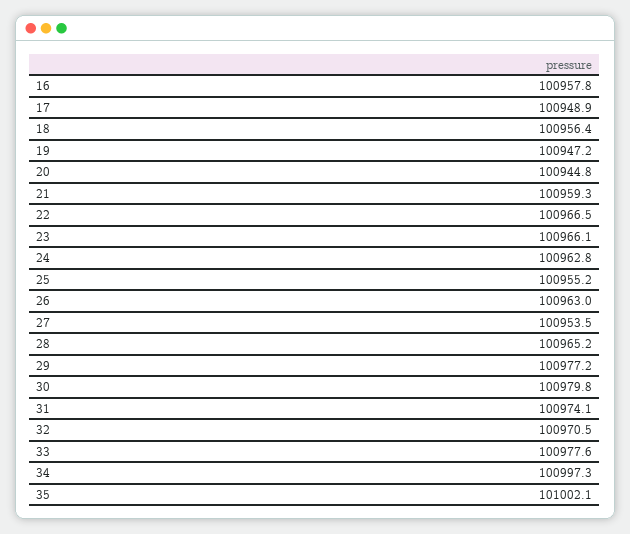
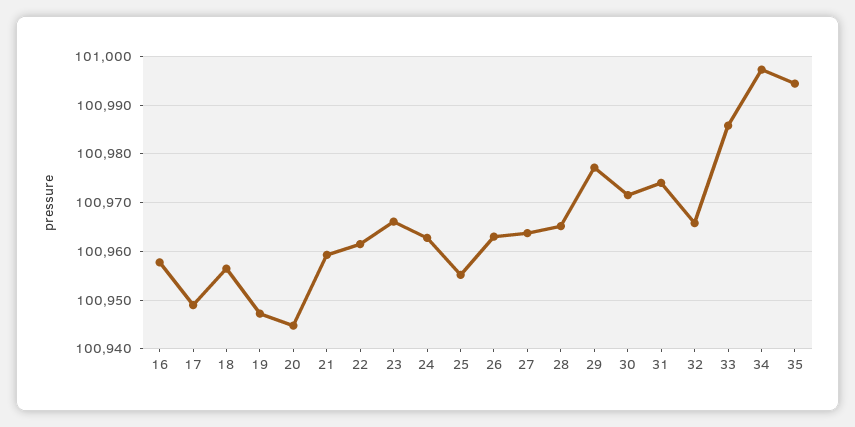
  {
    "16": 100957.8,
    "17": 100948.9,
    "18": 100956.4,
    "19": 100947.2,
    "20": 100944.8,
    "21": 100959.3,
-   "22": 100966.5,
+   "22": 100962,
    "23": 100966.1,
    "24": 100962.8,
    "25": 100955.2,
    "26": 100963,
-   "27": 100953.5,
+   "27": 100964,
    "28": 100965.2,
    "29": 100977.2,
-   "30": 100979.8,
+   "30": 100972,
    "31": 100974.1,
-   "32": 100970.5,
+   "32": 100966,
-   "33": 100977.6,
+   "33": 100986,
    "34": 100997.3,
-   "35": 101002.1
+   "35": 100994
  }

